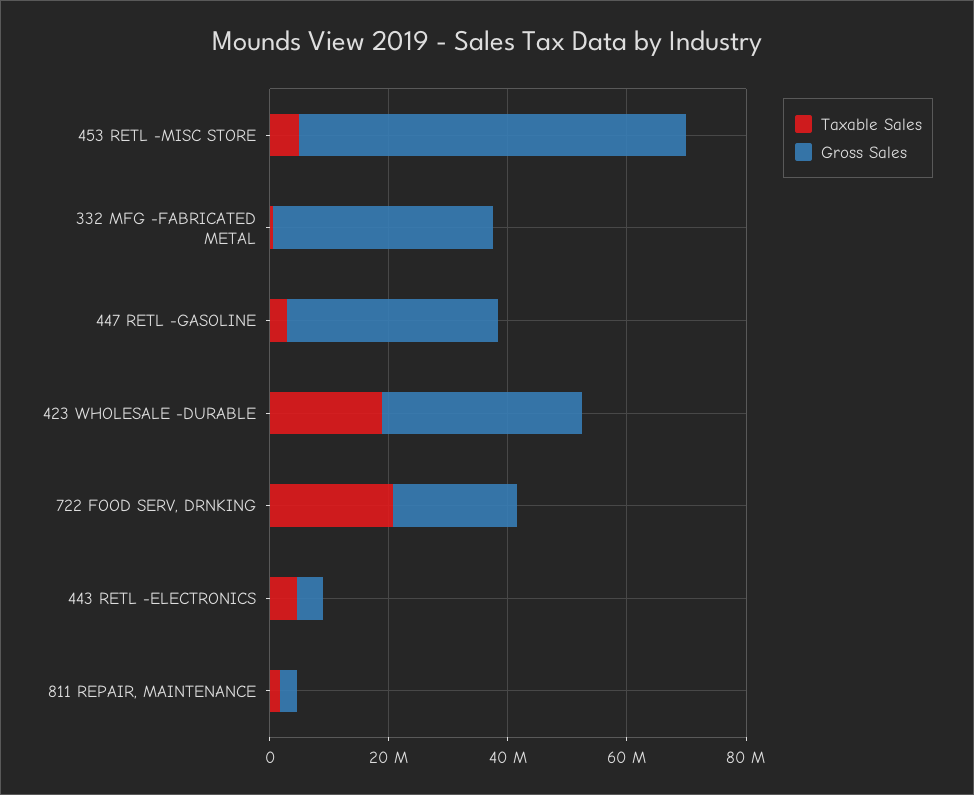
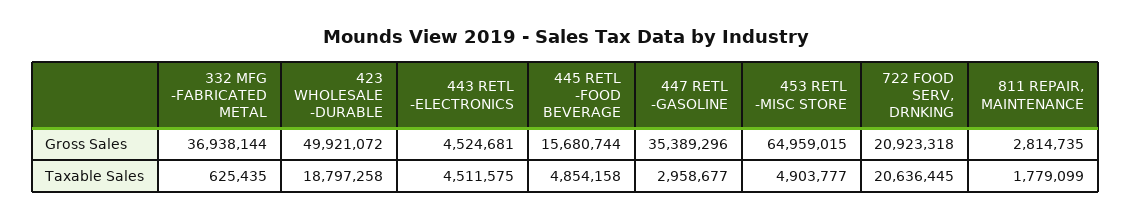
  {
    "Taxable Sales": {
      "453 RETL -MISC STORE": 4903777,
      "332 MFG -FABRICATED METAL": 625435,
      "447 RETL -GASOLINE": 2958677,
      "423 WHOLESALE -DURABLE": 18797258,
      "722 FOOD SERV, DRNKING": 20636445,
      "443 RETL -ELECTRONICS": 4511575,
-     "811 REPAIR, MAINTENANCE": 1779099
+     "811 REPAIR, MAINTENANCE": 1779099,
+     "445 RETL -FOOD BEVERAGE": 4854158
    },
    "Gross Sales": {
      "453 RETL -MISC STORE": 64959015,
      "332 MFG -FABRICATED METAL": 36938144,
      "447 RETL -GASOLINE": 35389296,
-     "423 WHOLESALE -DURABLE": 35000000,
+     "423 WHOLESALE -DURABLE": 49921072,
      "722 FOOD SERV, DRNKING": 20923318,
      "443 RETL -ELECTRONICS": 4524681,
-     "811 REPAIR, MAINTENANCE": 2814735
+     "811 REPAIR, MAINTENANCE": 2814735,
+     "445 RETL -FOOD BEVERAGE": 15680744
    }
  }

